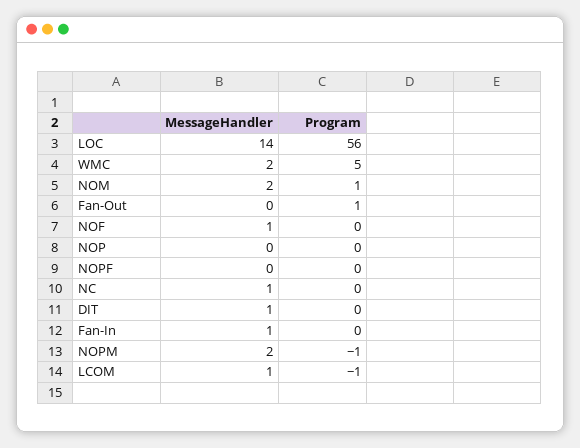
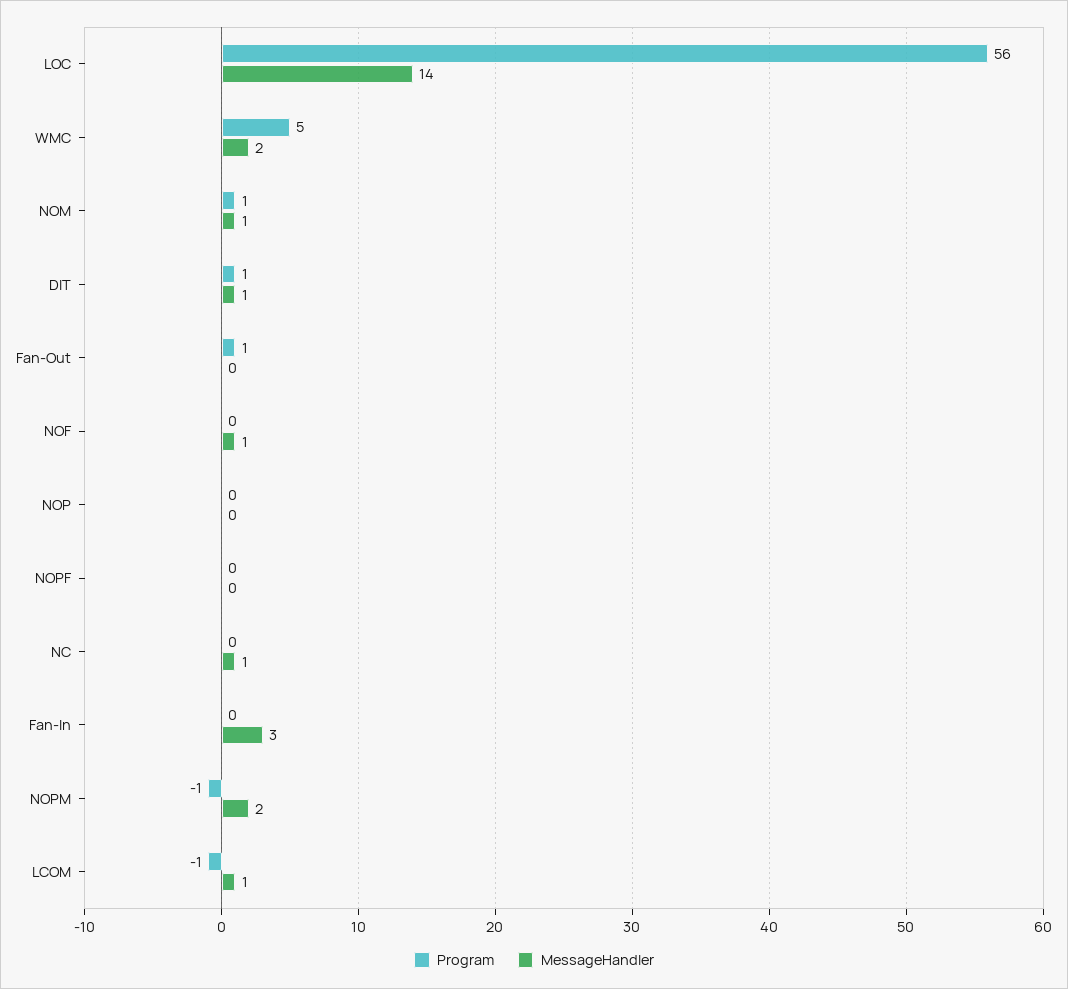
  {
    "MessageHandler": {
      "LOC": 14,
      "WMC": 2,
-     "NOM": 2,
+     "NOM": 1,
      "Fan-Out": 0,
      "NOF": 1,
      "NOP": 0,
      "NOPF": 0,
      "NC": 1,
      "DIT": 1,
-     "Fan-In": 1,
+     "Fan-In": 3,
      "NOPM": 2,
      "LCOM": 1
    },
    "Program": {
      "LOC": 56,
      "WMC": 5,
      "NOM": 1,
      "Fan-Out": 1,
      "NOF": 0,
      "NOP": 0,
      "NOPF": 0,
      "NC": 0,
-     "DIT": 0,
+     "DIT": 1,
      "Fan-In": 0,
      "NOPM": -1,
      "LCOM": -1
    }
  }

